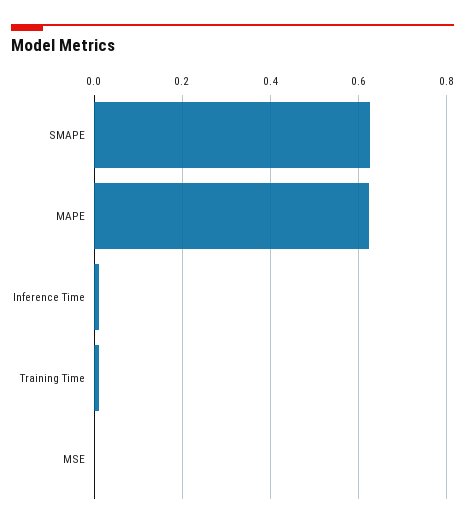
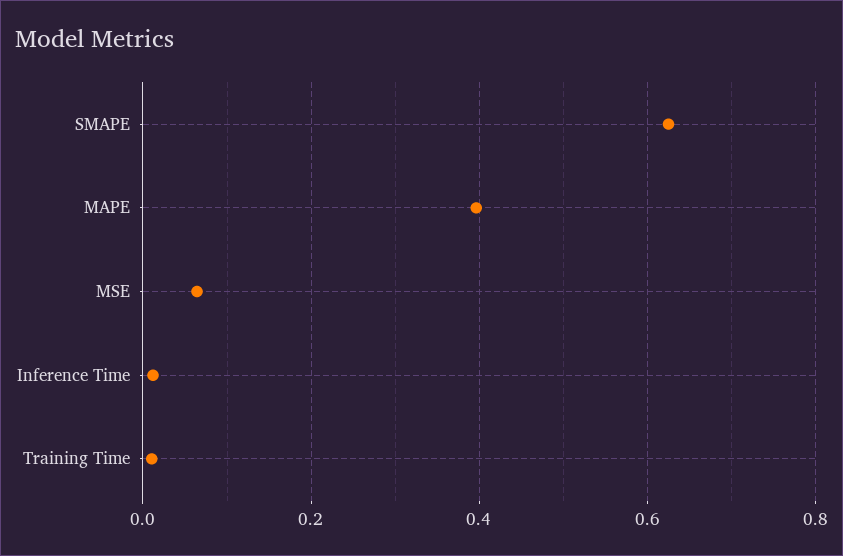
  {
    "SMAPE": 0.62,
-   "MAPE": 0.62,
+   "MAPE": 0.4,
    "Inference Time": 0.02,
    "Training Time": 0.02,
-   "MSE": 0
+   "MSE": 0.06
  }

